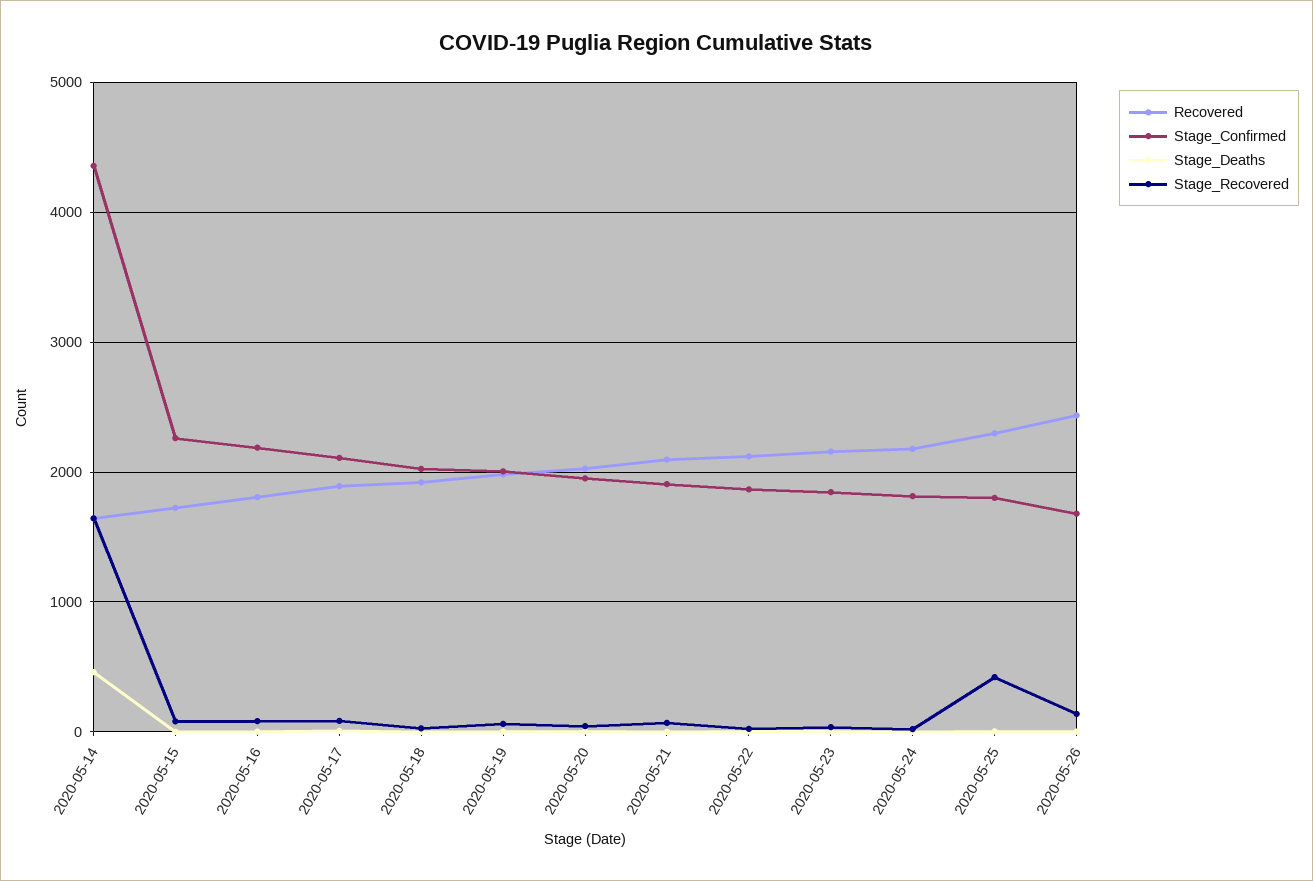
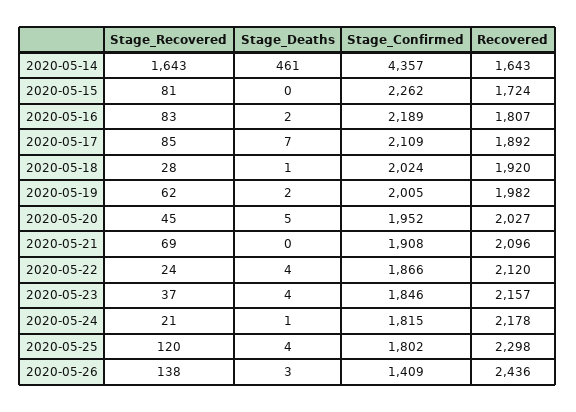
  {
    "Recovered": {
      "2020-05-14": 1643,
      "2020-05-15": 1724,
      "2020-05-16": 1807,
      "2020-05-17": 1892,
      "2020-05-18": 1920,
      "2020-05-19": 1982,
      "2020-05-20": 2027,
      "2020-05-21": 2096,
      "2020-05-22": 2120,
      "2020-05-23": 2157,
      "2020-05-24": 2178,
      "2020-05-25": 2298,
      "2020-05-26": 2436
    },
    "Stage_Confirmed": {
      "2020-05-14": 4357,
      "2020-05-15": 2262,
      "2020-05-16": 2189,
      "2020-05-17": 2109,
      "2020-05-18": 2024,
      "2020-05-19": 2005,
      "2020-05-20": 1952,
      "2020-05-21": 1908,
      "2020-05-22": 1866,
      "2020-05-23": 1846,
      "2020-05-24": 1815,
      "2020-05-25": 1802,
-     "2020-05-26": 1700
+     "2020-05-26": 1409
    },
    "Stage_Deaths": {
      "2020-05-14": 461,
      "2020-05-15": 0,
      "2020-05-16": 2,
      "2020-05-17": 7,
      "2020-05-18": 1,
      "2020-05-19": 2,
      "2020-05-20": 5,
      "2020-05-21": 0,
      "2020-05-22": 4,
      "2020-05-23": 4,
      "2020-05-24": 1,
      "2020-05-25": 4,
      "2020-05-26": 3
    },
    "Stage_Recovered": {
      "2020-05-14": 1643,
      "2020-05-15": 81,
      "2020-05-16": 83,
      "2020-05-17": 85,
      "2020-05-18": 28,
      "2020-05-19": 62,
      "2020-05-20": 45,
      "2020-05-21": 69,
      "2020-05-22": 24,
      "2020-05-23": 37,
      "2020-05-24": 21,
-     "2020-05-25": 400,
+     "2020-05-25": 120,
      "2020-05-26": 138
    }
  }

